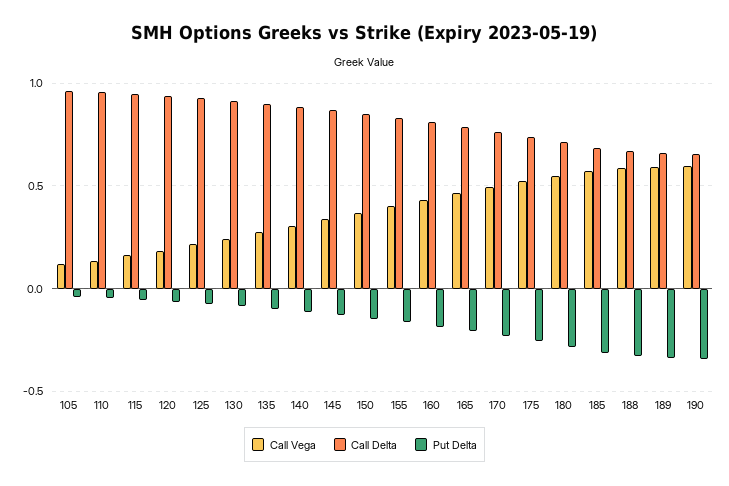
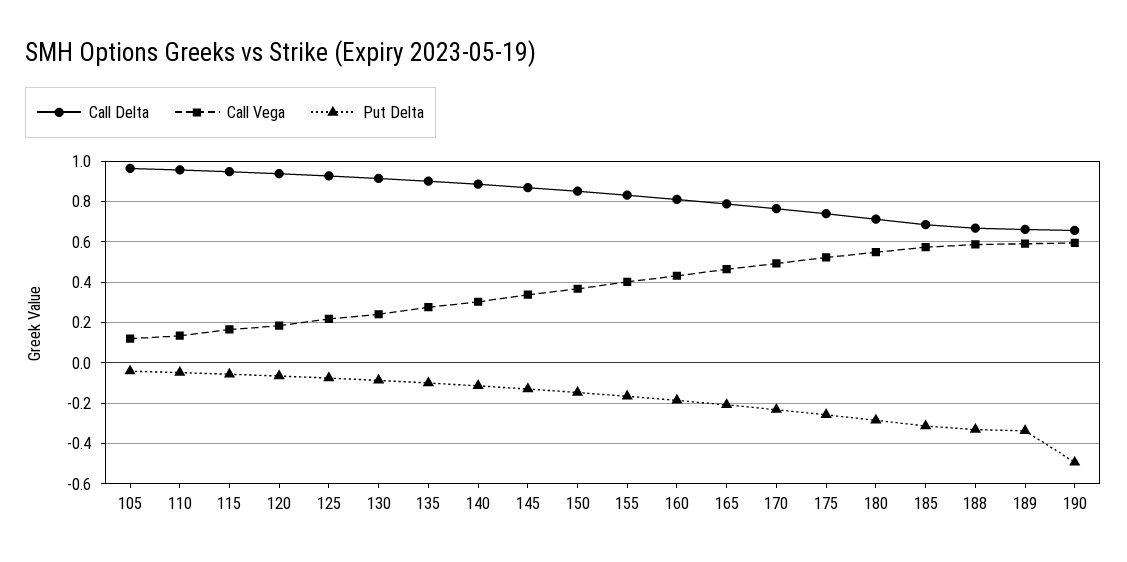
  {
    "Call Vega": {
      "105": 0.1,
      "110": 0.15,
      "115": 0.15,
      "120": 0.2,
      "125": 0.2,
      "130": 0.25,
      "135": 0.3,
      "140": 0.3,
      "145": 0.35,
      "150": 0.35,
      "155": 0.4,
      "160": 0.45,
      "165": 0.45,
      "170": 0.5,
      "175": 0.5,
      "180": 0.55,
      "185": 0.55,
      "188": 0.6,
      "189": 0.6,
      "190": 0.6
    },
    "Call Delta": {
      "105": 0.95,
      "110": 0.95,
      "115": 0.95,
      "120": 0.95,
      "125": 0.95,
      "130": 0.9,
      "135": 0.9,
      "140": 0.9,
      "145": 0.85,
      "150": 0.85,
      "155": 0.85,
      "160": 0.8,
      "165": 0.8,
      "170": 0.75,
      "175": 0.75,
      "180": 0.7,
      "185": 0.7,
      "188": 0.65,
      "189": 0.65,
      "190": 0.65
    },
    "Put Delta": {
      "105": -0.05,
      "110": -0.05,
      "115": -0.05,
      "120": -0.05,
      "125": -0.05,
      "130": -0.1,
      "135": -0.1,
      "140": -0.1,
      "145": -0.15,
      "150": -0.15,
      "155": -0.15,
      "160": -0.2,
      "165": -0.2,
      "170": -0.25,
      "175": -0.25,
      "180": -0.3,
      "185": -0.3,
      "188": -0.35,
      "189": -0.35,
-     "190": -0.35
+     "190": -0.5
    }
  }

